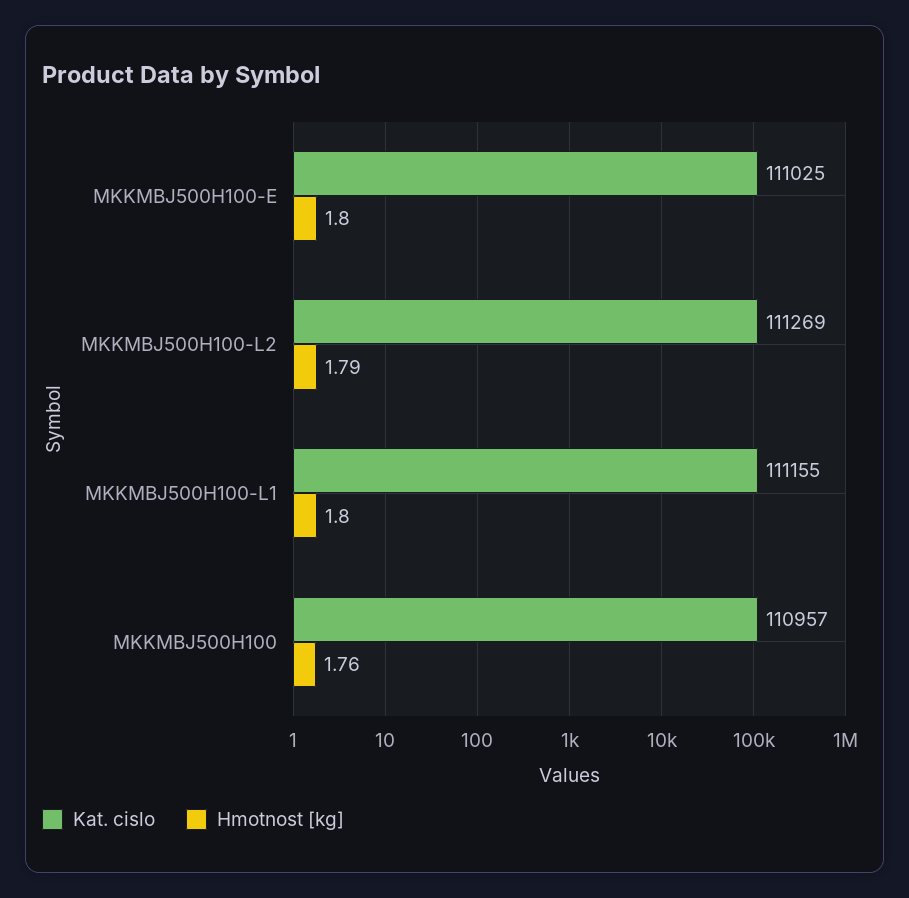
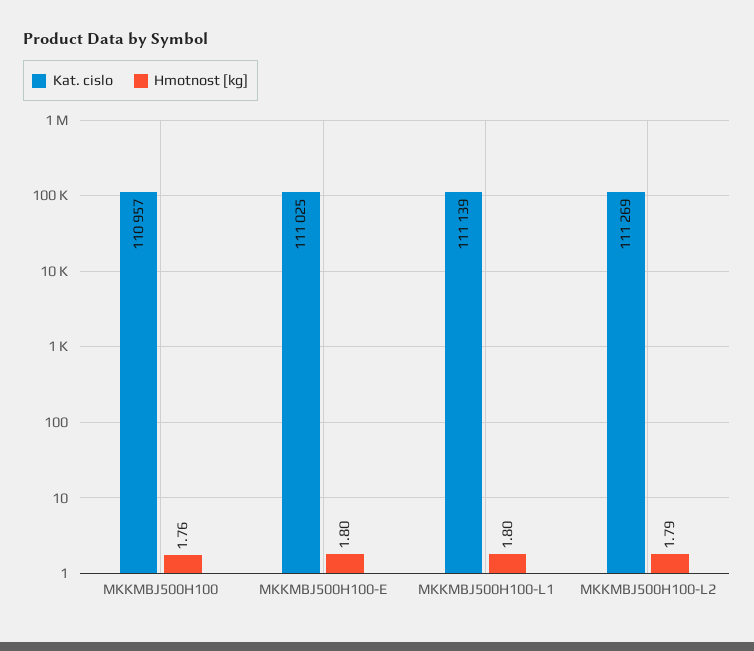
  {
    "Kat. cislo": {
      "MKKMBJ500H100-E": 111025,
      "MKKMBJ500H100-L2": 111269,
-     "MKKMBJ500H100-L1": 111155,
+     "MKKMBJ500H100-L1": 111139,
      "MKKMBJ500H100": 110957
    },
    "Hmotnost [kg]": {
      "MKKMBJ500H100-E": 1.8,
      "MKKMBJ500H100-L2": 1.79,
      "MKKMBJ500H100-L1": 1.8,
      "MKKMBJ500H100": 1.76
    }
  }

